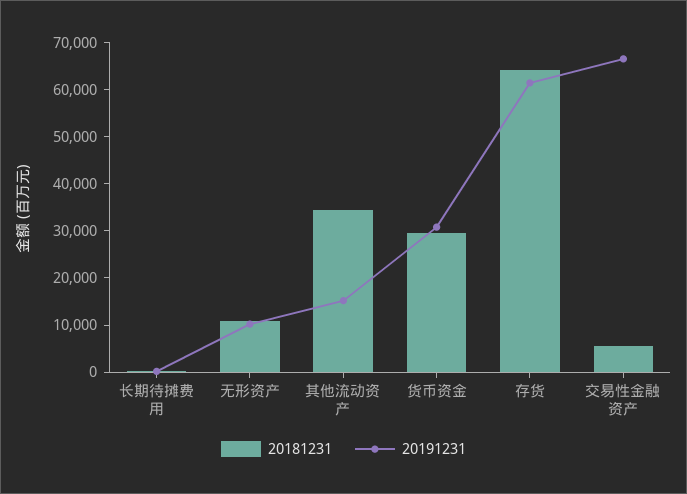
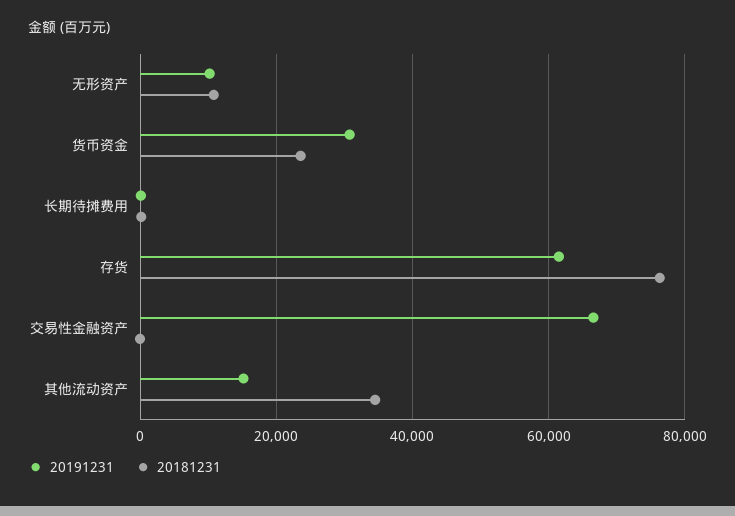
  {
    "20181231": {
      "长期待摊费用": 0,
      "无形资产": 10000,
      "其他流动资产": 34000,
-     "货币资金": 30000,
+     "货币资金": 24000,
-     "存货": 64000,
+     "存货": 76000,
-     "交易性金融资产": 6000
+     "交易性金融资产": 0
    },
    "20191231": {
      "长期待摊费用": 0,
      "无形资产": 10000,
      "其他流动资产": 16000,
      "货币资金": 30000,
      "存货": 62000,
      "交易性金融资产": 66000
    }
  }

